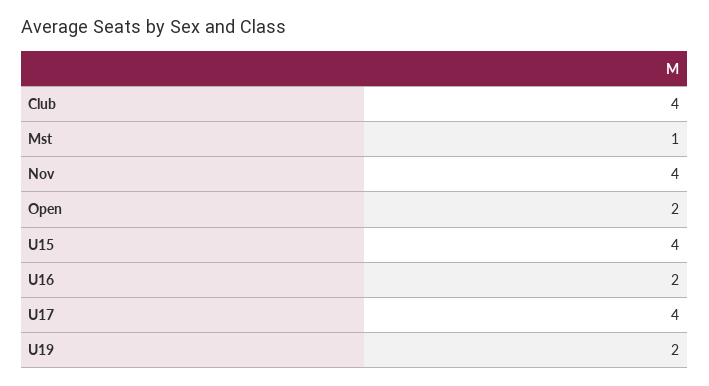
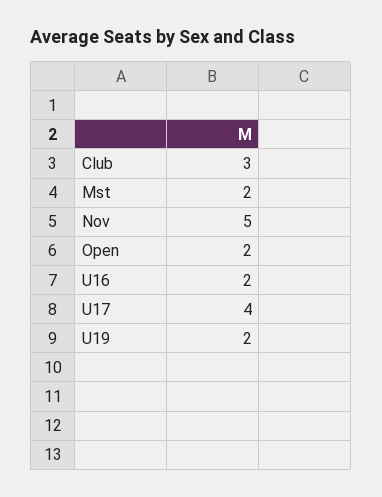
  {
-   "Club": 4,
+   "Club": 3,
-   "Mst": 1,
+   "Mst": 2,
-   "Nov": 4,
+   "Nov": 5,
    "Open": 2,
-   "U15": 4,
    "U16": 2,
    "U17": 4,
    "U19": 2
  }

